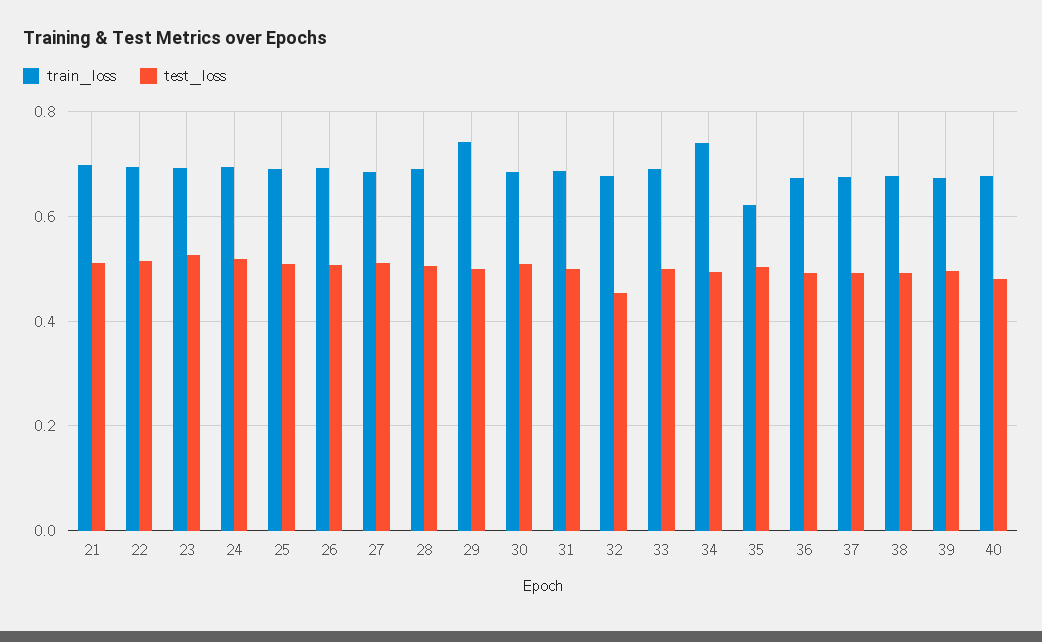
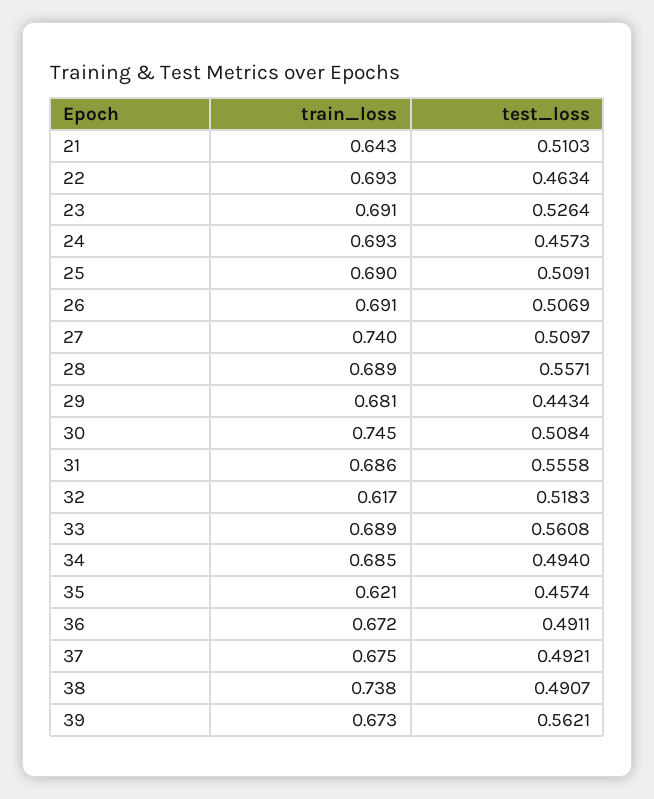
  {
    "train_loss": {
-     "21": 0.7,
+     "21": 0.643,
      "22": 0.693,
      "23": 0.691,
      "24": 0.693,
      "25": 0.69,
      "26": 0.691,
-     "27": 0.68,
+     "27": 0.74,
      "28": 0.689,
-     "29": 0.74,
+     "29": 0.681,
-     "30": 0.68,
+     "30": 0.745,
      "31": 0.686,
-     "32": 0.68,
+     "32": 0.617,
      "33": 0.689,
-     "34": 0.74,
+     "34": 0.685,
      "35": 0.621,
      "36": 0.672,
      "37": 0.675,
-     "38": 0.68,
+     "38": 0.738,
-     "39": 0.673,
+     "39": 0.673
-     "40": 0.68
    },
    "test_loss": {
      "21": 0.5103,
-     "22": 0.52,
+     "22": 0.4634,
      "23": 0.5264,
-     "24": 0.52,
+     "24": 0.4573,
      "25": 0.5091,
      "26": 0.5069,
      "27": 0.5097,
-     "28": 0.5,
+     "28": 0.5571,
-     "29": 0.5,
+     "29": 0.4434,
      "30": 0.5084,
-     "31": 0.5,
+     "31": 0.5558,
-     "32": 0.46,
+     "32": 0.5183,
-     "33": 0.5,
+     "33": 0.5608,
      "34": 0.494,
-     "35": 0.5,
+     "35": 0.4574,
      "36": 0.4911,
      "37": 0.4921,
      "38": 0.4907,
-     "39": 0.5,
+     "39": 0.5621
-     "40": 0.48
    }
  }

